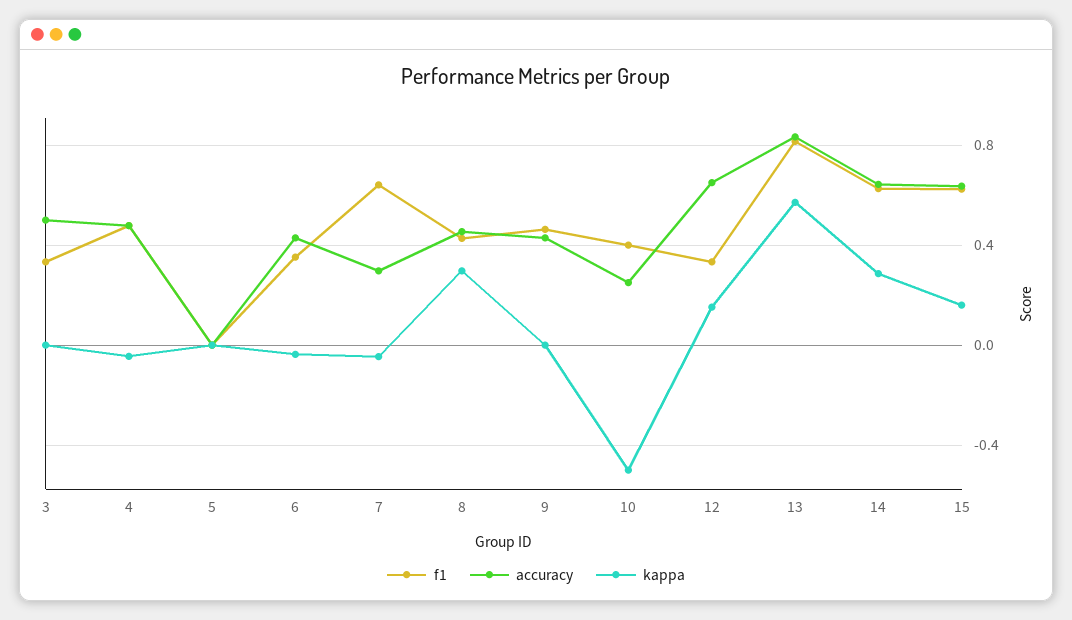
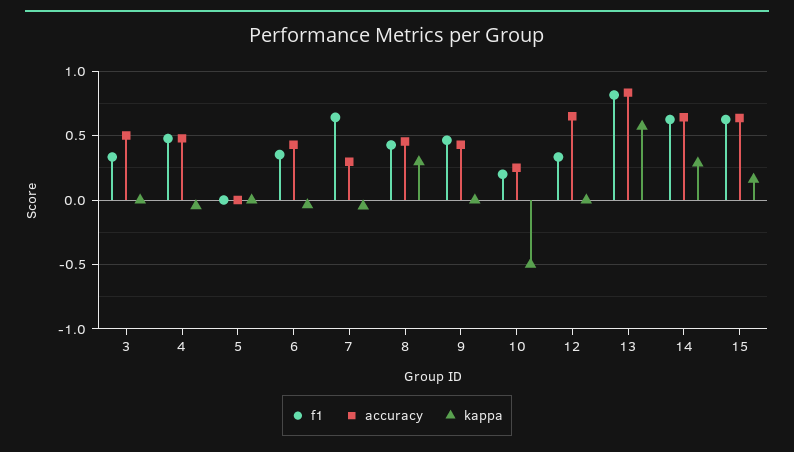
  {
    "f1": {
      "3": 0.35,
      "4": 0.5,
      "5": 0,
      "6": 0.35,
      "7": 0.65,
      "8": 0.45,
      "9": 0.45,
-     "10": 0.4,
+     "10": 0.2,
      "12": 0.35,
      "13": 0.8,
      "14": 0.65,
      "15": 0.6
    },
    "accuracy": {
      "3": 0.5,
      "4": 0.5,
      "5": 0,
      "6": 0.45,
      "7": 0.3,
      "8": 0.45,
      "9": 0.45,
      "10": 0.25,
      "12": 0.65,
      "13": 0.85,
      "14": 0.65,
      "15": 0.65
    },
    "kappa": {
      "3": 0,
      "4": -0.05,
      "5": 0,
      "6": -0.05,
      "7": -0.05,
      "8": 0.3,
      "9": 0,
      "10": -0.5,
-     "12": 0.15,
+     "12": 0,
      "13": 0.55,
      "14": 0.3,
      "15": 0.15
    }
  }

